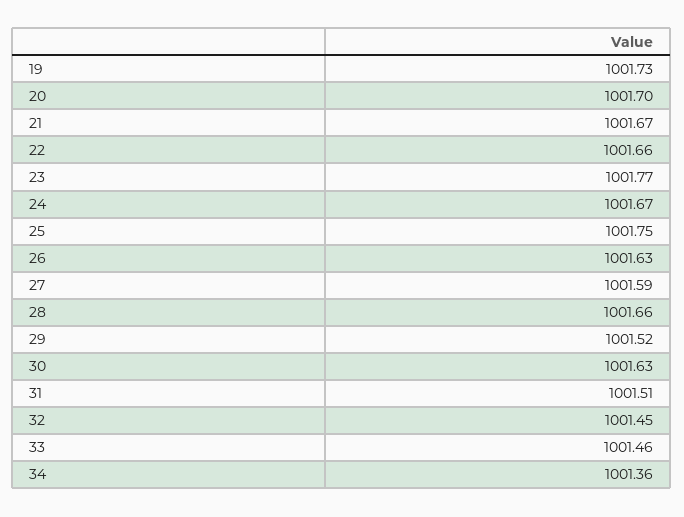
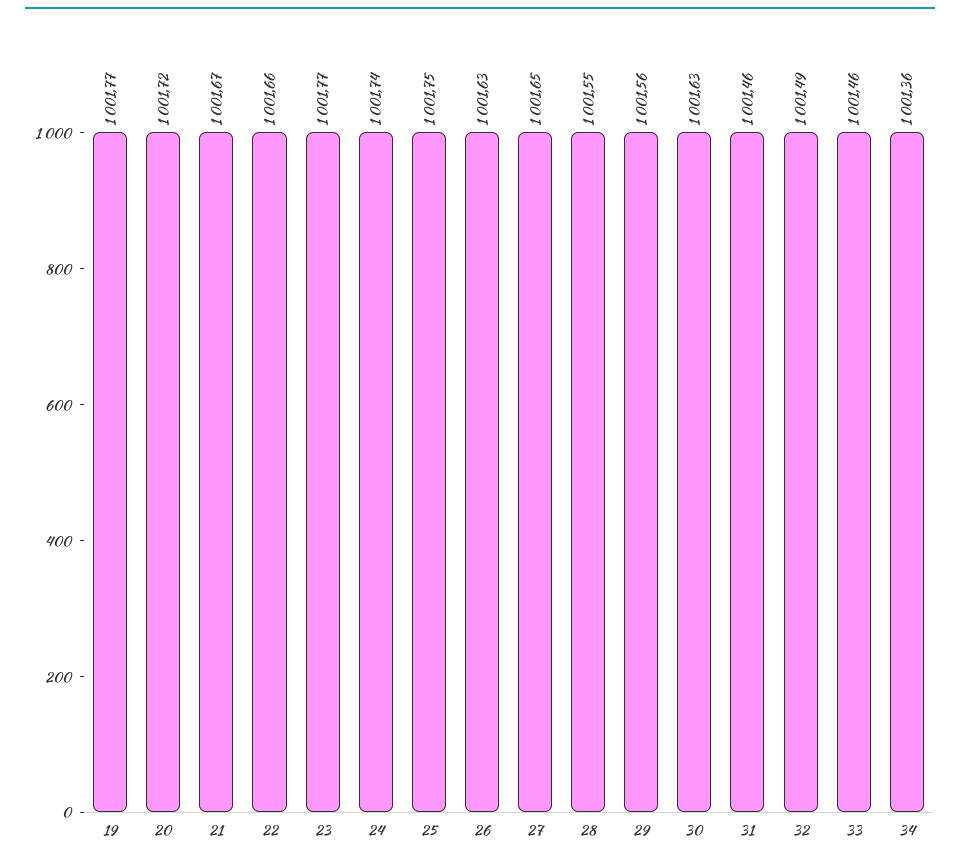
  {
-   "19": 1001.73,
+   "19": 1001.77,
-   "20": 1001.7,
+   "20": 1001.72,
    "21": 1001.67,
    "22": 1001.66,
    "23": 1001.77,
-   "24": 1001.67,
+   "24": 1001.74,
    "25": 1001.75,
    "26": 1001.63,
-   "27": 1001.59,
+   "27": 1001.65,
-   "28": 1001.66,
+   "28": 1001.55,
-   "29": 1001.52,
+   "29": 1001.56,
    "30": 1001.63,
-   "31": 1001.51,
+   "31": 1001.46,
-   "32": 1001.45,
+   "32": 1001.49,
    "33": 1001.46,
    "34": 1001.36
  }

